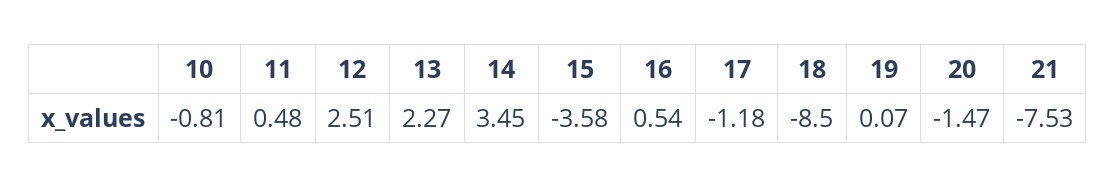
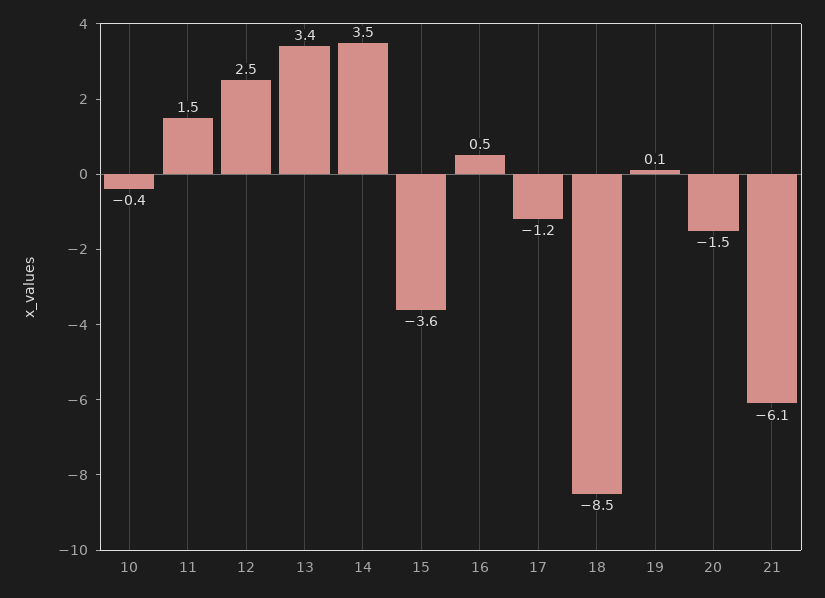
  {
-   "10": -0.81,
+   "10": -0.4,
-   "11": 0.48,
+   "11": 1.5,
    "12": 2.51,
-   "13": 2.27,
+   "13": 3.4,
    "14": 3.45,
    "15": -3.58,
    "16": 0.54,
    "17": -1.18,
    "18": -8.5,
    "19": 0.07,
    "20": -1.47,
-   "21": -7.53
+   "21": -6.1
  }

